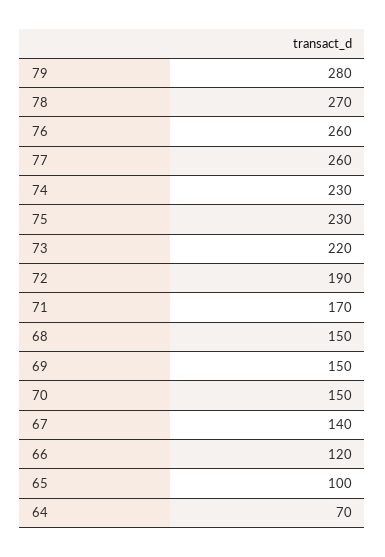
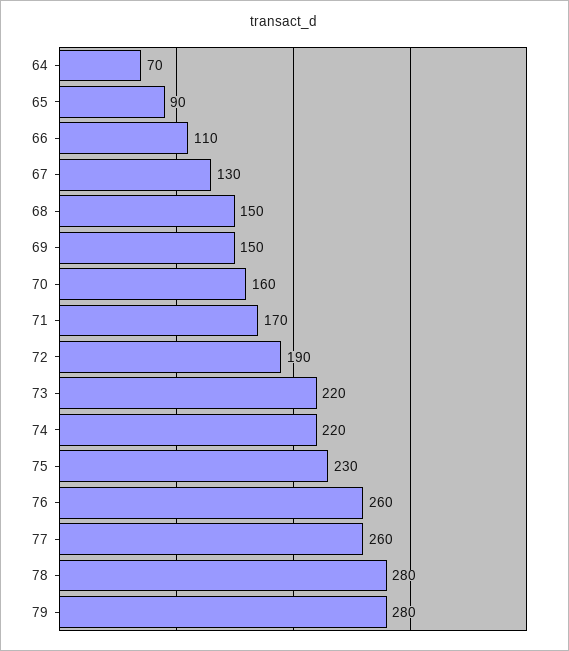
  {
    "79": 280,
-   "78": 270,
+   "78": 280,
    "76": 260,
    "77": 260,
-   "74": 230,
+   "74": 220,
    "75": 230,
    "73": 220,
    "72": 190,
    "71": 170,
    "68": 150,
    "69": 150,
-   "70": 150,
+   "70": 160,
-   "67": 140,
+   "67": 130,
-   "66": 120,
+   "66": 110,
-   "65": 100,
+   "65": 90,
    "64": 70
  }

